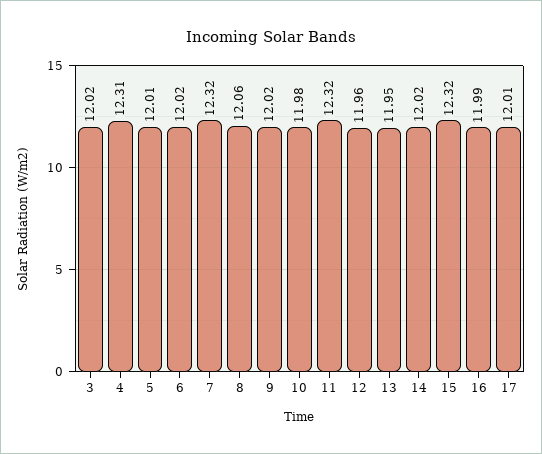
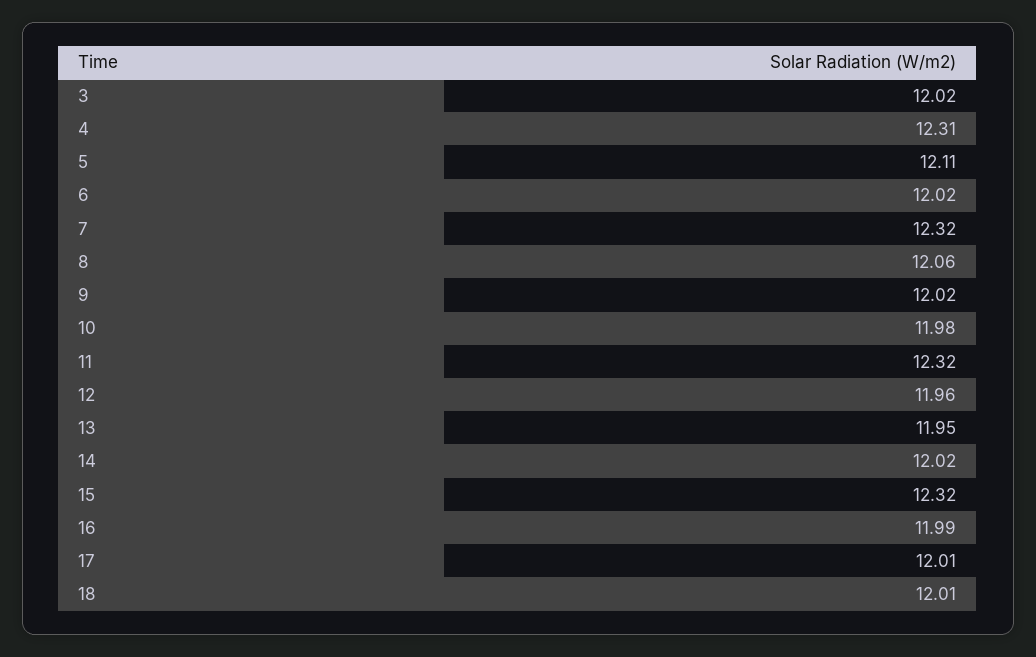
  {
    "3": 12.02,
    "4": 12.31,
-   "5": 12.01,
+   "5": 12.11,
    "6": 12.02,
    "7": 12.32,
    "8": 12.06,
    "9": 12.02,
    "10": 11.98,
    "11": 12.32,
    "12": 11.96,
    "13": 11.95,
    "14": 12.02,
    "15": 12.32,
    "16": 11.99,
-   "17": 12.01
+   "17": 12.01,
+   "18": 12.01
  }

